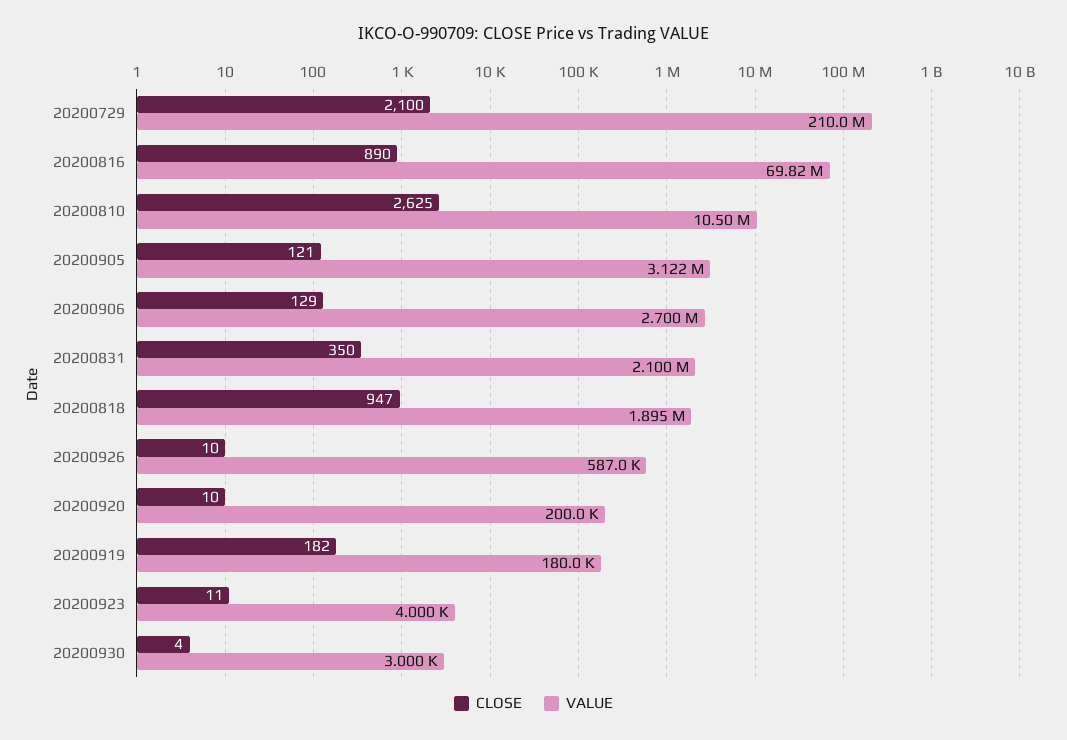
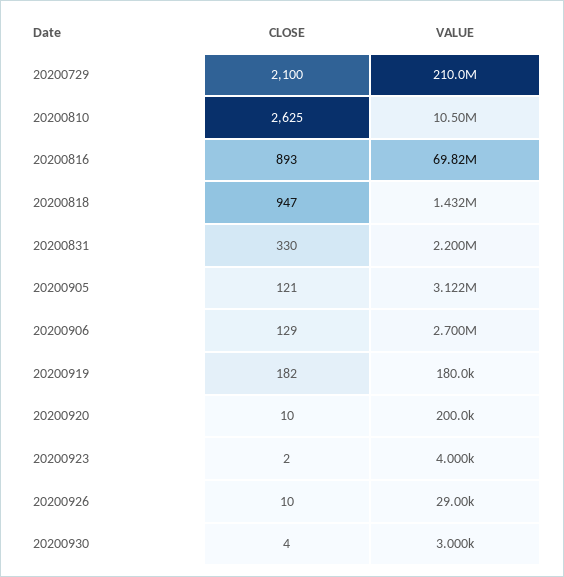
  {
    "CLOSE": {
      "20200729": 2100,
-     "20200816": 890,
+     "20200816": 893,
      "20200810": 2625,
      "20200905": 121,
      "20200906": 129,
-     "20200831": 350,
+     "20200831": 330,
      "20200818": 947,
      "20200926": 10,
      "20200920": 10,
      "20200919": 182,
-     "20200923": 11,
+     "20200923": 2,
      "20200930": 4
    },
    "VALUE": {
      "20200729": 210000000,
      "20200816": 69820000,
      "20200810": 10500000,
      "20200905": 3122000,
      "20200906": 2700000,
-     "20200831": 2100000,
+     "20200831": 2200000,
-     "20200818": 1895000,
+     "20200818": 1432000,
-     "20200926": 587000,
+     "20200926": 29000,
      "20200920": 200000,
      "20200919": 180000,
      "20200923": 4000,
      "20200930": 3000
    }
  }

